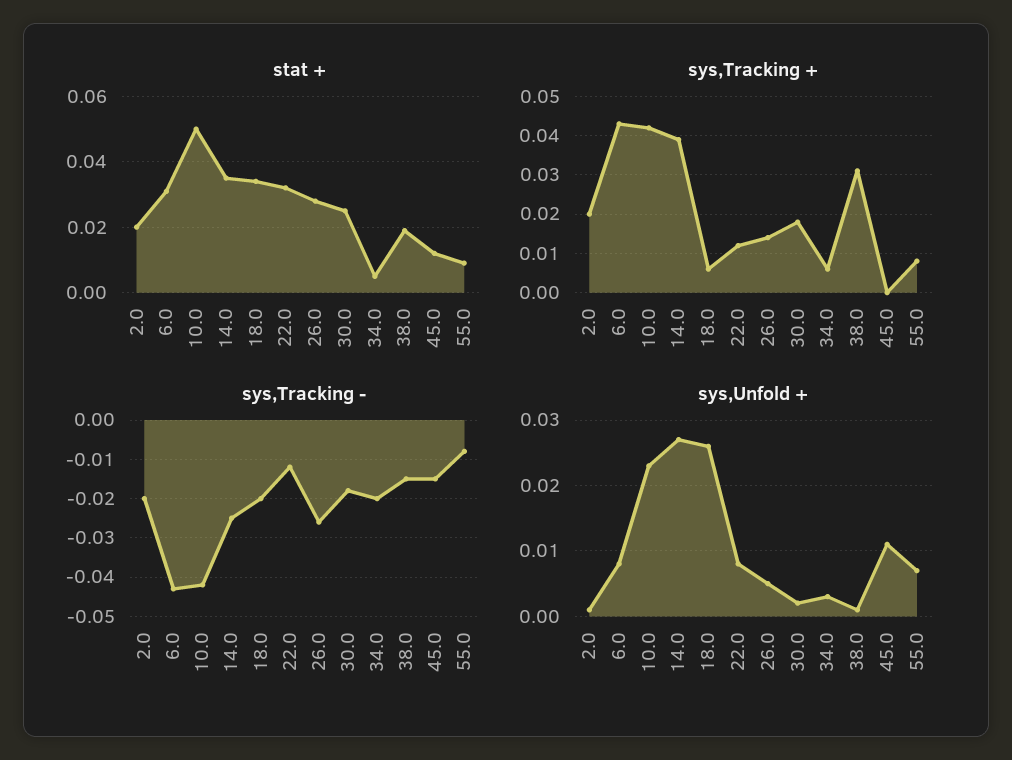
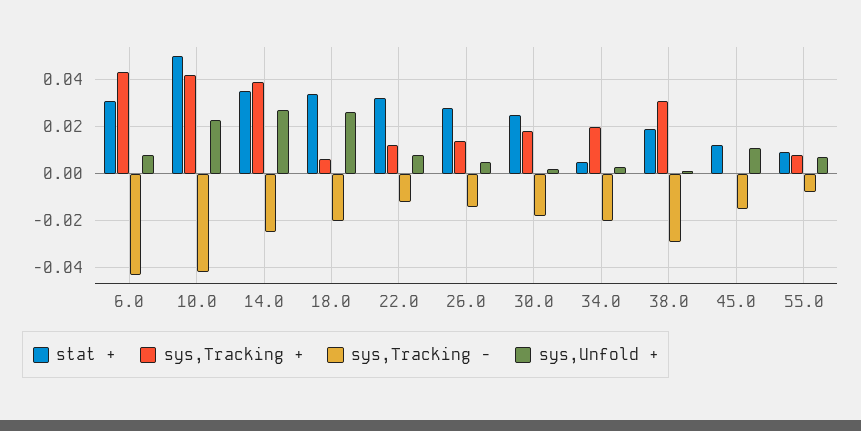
  {
    "stat +": {
-     "2.0": 0.02,
      "6.0": 0.03,
      "10.0": 0.05,
      "14.0": 0.035,
      "18.0": 0.035,
      "22.0": 0.03,
      "26.0": 0.03,
      "30.0": 0.025,
      "34.0": 0.005,
      "38.0": 0.02,
      "45.0": 0.01,
      "55.0": 0.01
    },
    "sys,Tracking +": {
-     "2.0": 0.02,
      "6.0": 0.045,
      "10.0": 0.04,
      "14.0": 0.04,
      "18.0": 0.005,
      "22.0": 0.01,
      "26.0": 0.015,
      "30.0": 0.02,
-     "34.0": 0.005,
+     "34.0": 0.02,
      "38.0": 0.03,
      "45.0": 0,
      "55.0": 0.01
    },
    "sys,Tracking -": {
-     "2.0": -0.02,
      "6.0": -0.045,
      "10.0": -0.04,
      "14.0": -0.025,
      "18.0": -0.02,
      "22.0": -0.01,
-     "26.0": -0.025,
+     "26.0": -0.015,
      "30.0": -0.02,
      "34.0": -0.02,
-     "38.0": -0.015,
+     "38.0": -0.03,
      "45.0": -0.015,
      "55.0": -0.01
    },
    "sys,Unfold +": {
-     "2.0": 0.001,
      "6.0": 0.008,
      "10.0": 0.023,
      "14.0": 0.027,
      "18.0": 0.026,
      "22.0": 0.008,
      "26.0": 0.005,
      "30.0": 0.002,
      "34.0": 0.003,
      "38.0": 0.001,
      "45.0": 0.011,
      "55.0": 0.007
    }
  }

